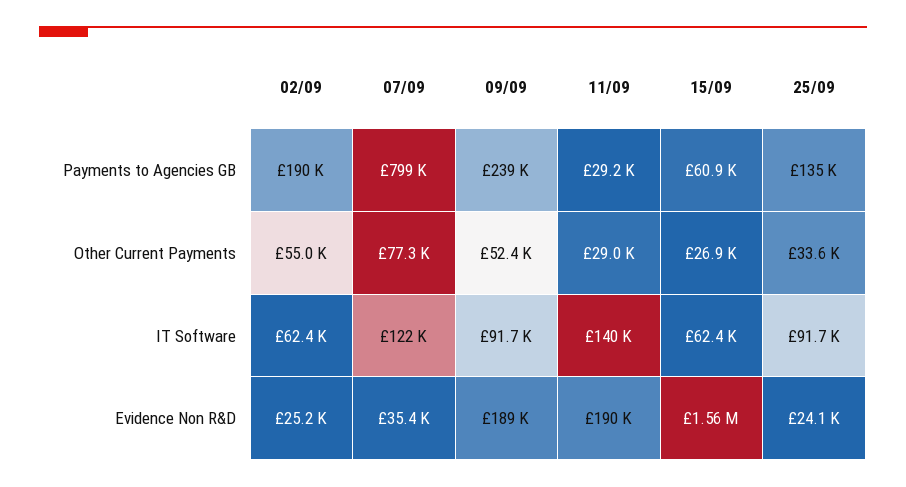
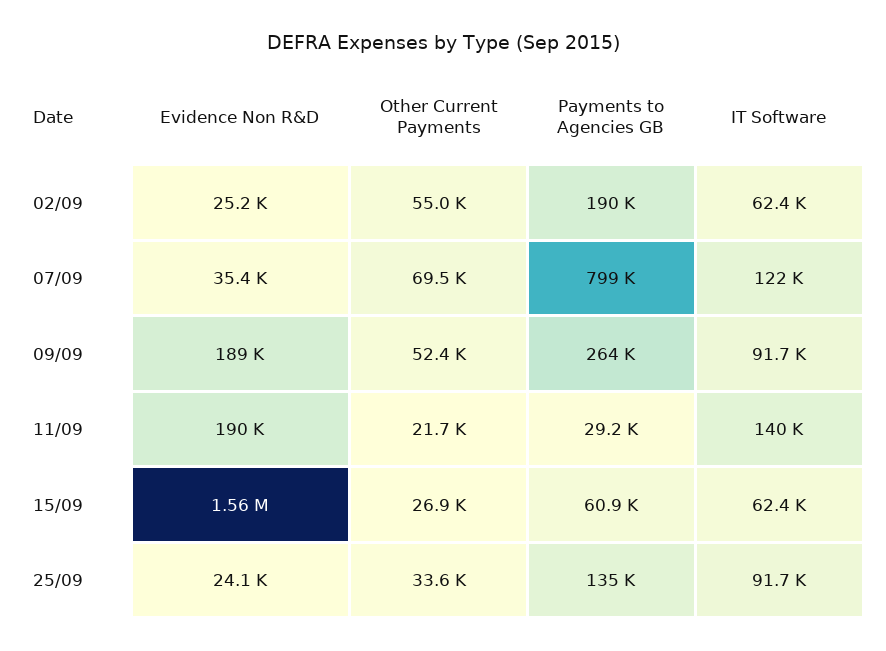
  {
    "02/09": {
      "Payments to Agencies GB": 190000,
      "Other Current Payments": 55000,
      "IT Software": 62400,
      "Evidence Non R&D": 25200
    },
    "07/09": {
      "Payments to Agencies GB": 799000,
-     "Other Current Payments": 77300,
+     "Other Current Payments": 69500,
      "IT Software": 122000,
      "Evidence Non R&D": 35400
    },
    "09/09": {
-     "Payments to Agencies GB": 239000,
+     "Payments to Agencies GB": 264000,
      "Other Current Payments": 52400,
      "IT Software": 91700,
      "Evidence Non R&D": 189000
    },
    "11/09": {
      "Payments to Agencies GB": 29200,
-     "Other Current Payments": 29000,
+     "Other Current Payments": 21700,
      "IT Software": 140000,
      "Evidence Non R&D": 190000
    },
    "15/09": {
      "Payments to Agencies GB": 60900,
      "Other Current Payments": 26900,
      "IT Software": 62400,
      "Evidence Non R&D": 1560000
    },
    "25/09": {
      "Payments to Agencies GB": 135000,
      "Other Current Payments": 33600,
      "IT Software": 91700,
      "Evidence Non R&D": 24100
    }
  }

